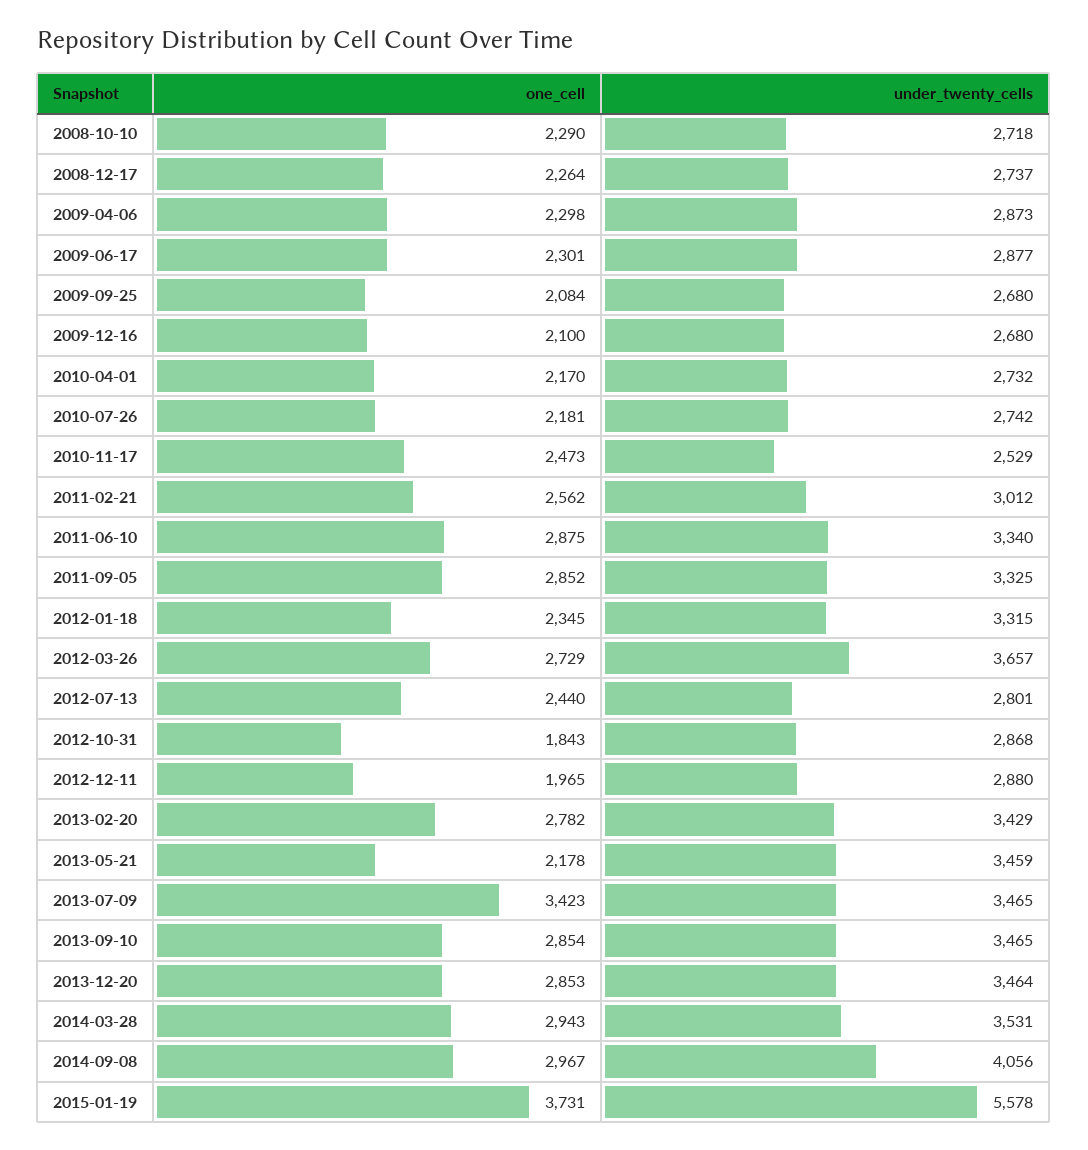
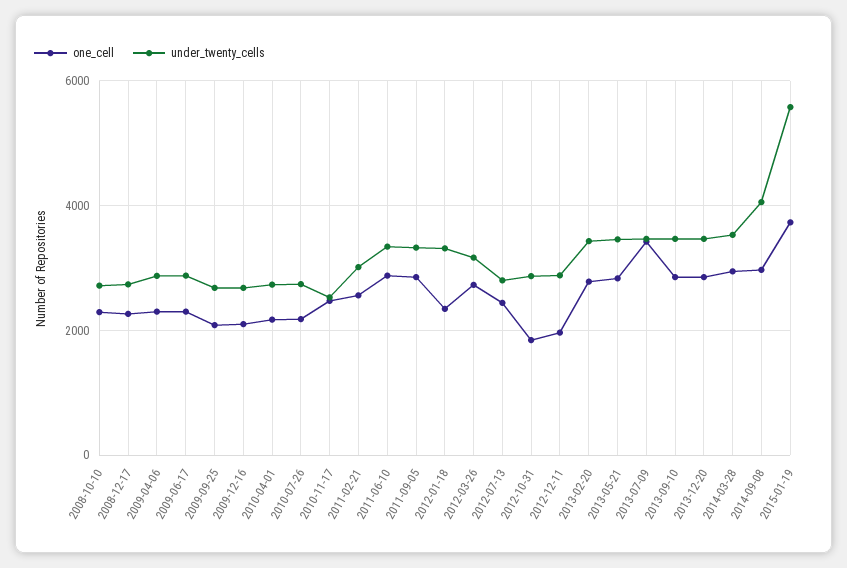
  {
    "one_cell": {
      "2008-10-10": 2290,
      "2008-12-17": 2264,
      "2009-04-06": 2298,
      "2009-06-17": 2301,
      "2009-09-25": 2084,
      "2009-12-16": 2100,
      "2010-04-01": 2170,
      "2010-07-26": 2181,
      "2010-11-17": 2473,
      "2011-02-21": 2562,
      "2011-06-10": 2875,
      "2011-09-05": 2852,
      "2012-01-18": 2345,
      "2012-03-26": 2729,
      "2012-07-13": 2440,
      "2012-10-31": 1843,
      "2012-12-11": 1965,
      "2013-02-20": 2782,
-     "2013-05-21": 2178,
+     "2013-05-21": 2800,
      "2013-07-09": 3423,
      "2013-09-10": 2854,
      "2013-12-20": 2853,
      "2014-03-28": 2943,
      "2014-09-08": 2967,
      "2015-01-19": 3731
    },
    "under_twenty_cells": {
      "2008-10-10": 2718,
      "2008-12-17": 2737,
      "2009-04-06": 2873,
      "2009-06-17": 2877,
      "2009-09-25": 2680,
      "2009-12-16": 2680,
      "2010-04-01": 2732,
      "2010-07-26": 2742,
      "2010-11-17": 2529,
      "2011-02-21": 3012,
      "2011-06-10": 3340,
      "2011-09-05": 3325,
      "2012-01-18": 3315,
-     "2012-03-26": 3657,
+     "2012-03-26": 3200,
      "2012-07-13": 2801,
      "2012-10-31": 2868,
      "2012-12-11": 2880,
      "2013-02-20": 3429,
      "2013-05-21": 3459,
      "2013-07-09": 3465,
      "2013-09-10": 3465,
      "2013-12-20": 3464,
      "2014-03-28": 3531,
      "2014-09-08": 4056,
      "2015-01-19": 5578
    }
  }

